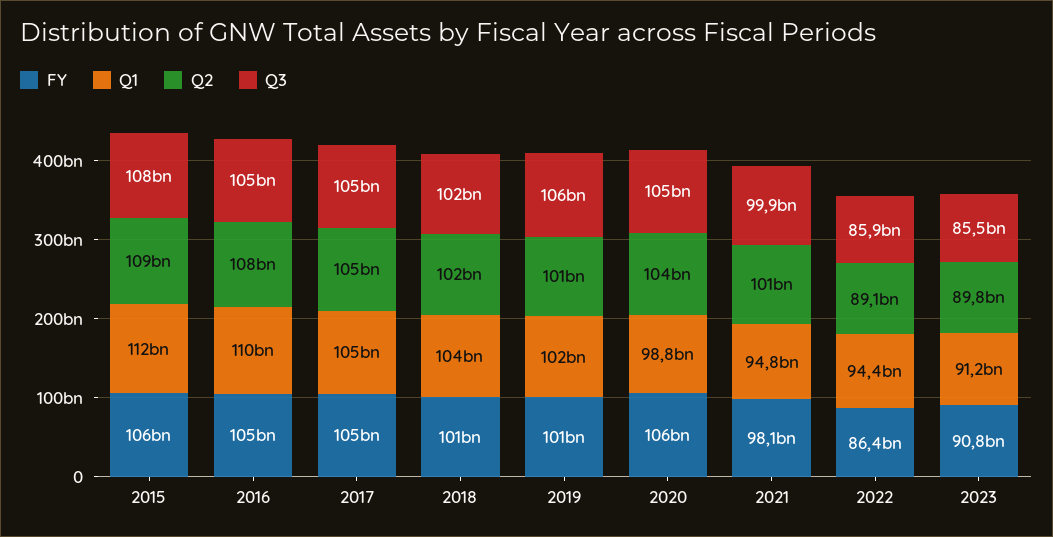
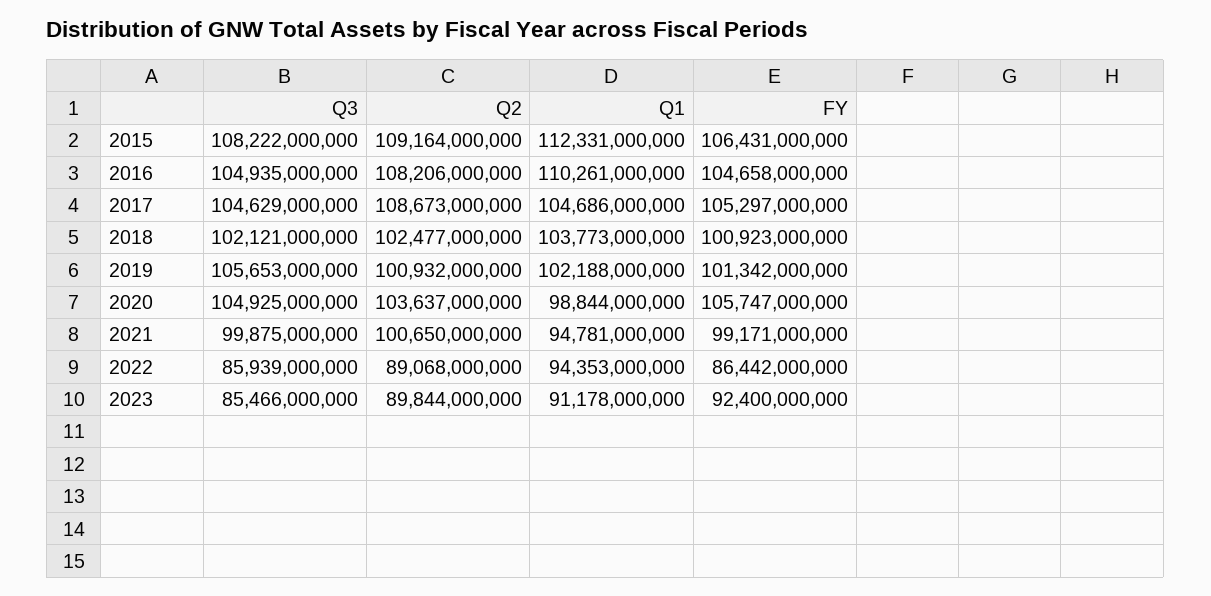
  {
    "FY": {
      "2015": 106431000000,
      "2016": 104658000000,
      "2017": 105297000000,
      "2018": 100923000000,
      "2019": 101342000000,
      "2020": 105747000000,
-     "2021": 98100000000,
+     "2021": 99171000000,
      "2022": 86442000000,
-     "2023": 90800000000
+     "2023": 92400000000
    },
    "Q1": {
      "2015": 112331000000,
      "2016": 110261000000,
      "2017": 104686000000,
      "2018": 103773000000,
      "2019": 102188000000,
      "2020": 98844000000,
      "2021": 94781000000,
      "2022": 94353000000,
      "2023": 91178000000
    },
    "Q2": {
      "2015": 109164000000,
      "2016": 108206000000,
-     "2017": 105000000000,
+     "2017": 108673000000,
      "2018": 102477000000,
      "2019": 100932000000,
      "2020": 103637000000,
      "2021": 100650000000,
      "2022": 89068000000,
      "2023": 89844000000
    },
    "Q3": {
      "2015": 108222000000,
      "2016": 104935000000,
      "2017": 104629000000,
      "2018": 102121000000,
      "2019": 105653000000,
      "2020": 104925000000,
      "2021": 99875000000,
      "2022": 85939000000,
      "2023": 85466000000
    }
  }

